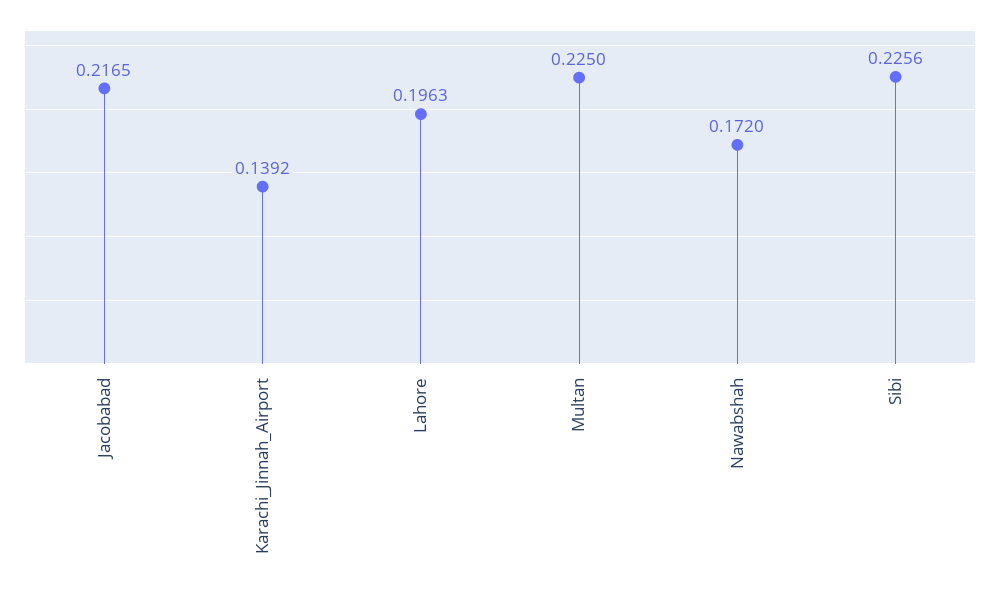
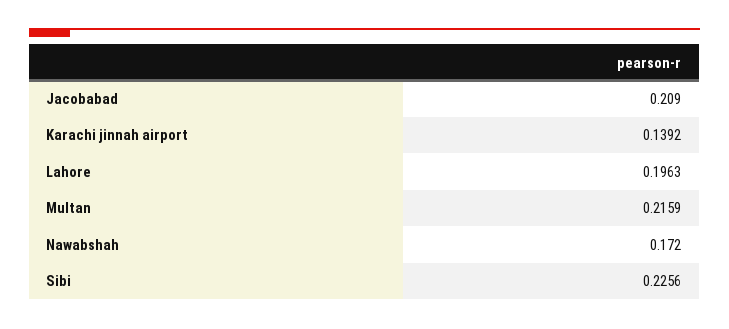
  {
-   "Jacobabad": 0.2165,
+   "Jacobabad": 0.209,
    "Karachi_Jinnah_Airport": 0.1392,
    "Lahore": 0.1963,
-   "Multan": 0.225,
+   "Multan": 0.2159,
    "Nawabshah": 0.172,
    "Sibi": 0.2256
  }

